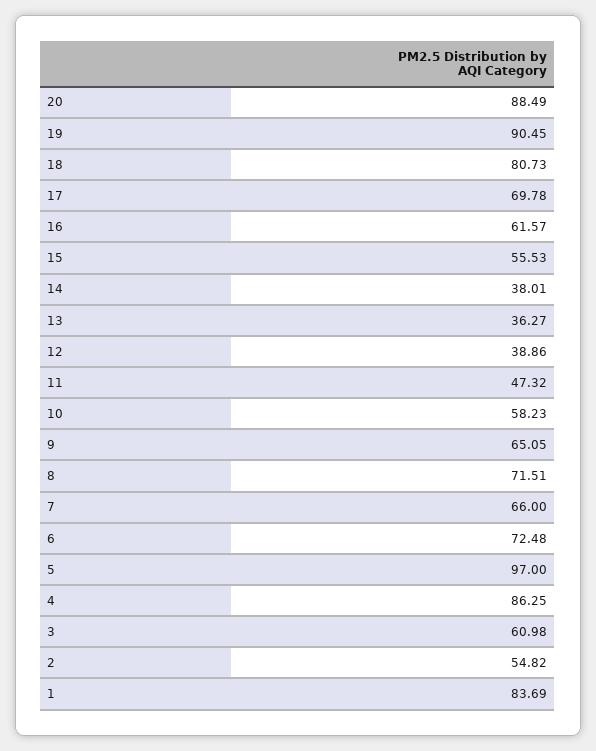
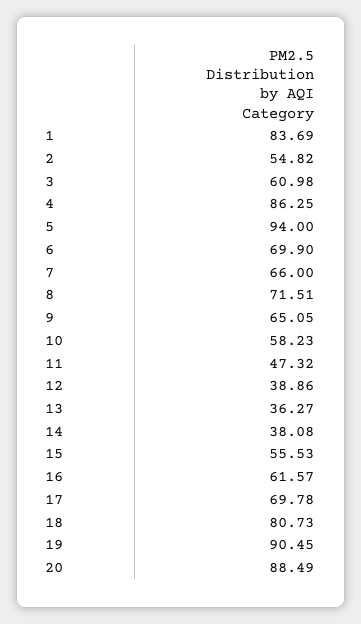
  {
    "20": 88.49,
    "19": 90.45,
    "18": 80.73,
    "17": 69.78,
    "16": 61.57,
    "15": 55.53,
-   "14": 38.01,
+   "14": 38.08,
    "13": 36.27,
    "12": 38.86,
    "11": 47.32,
    "10": 58.23,
    "9": 65.05,
    "8": 71.51,
    "7": 66,
-   "6": 72.48,
+   "6": 69.9,
-   "5": 97,
+   "5": 94,
    "4": 86.25,
    "3": 60.98,
    "2": 54.82,
    "1": 83.69
  }

